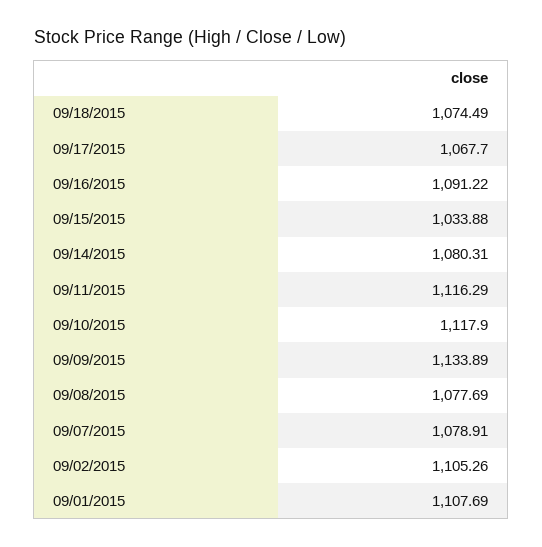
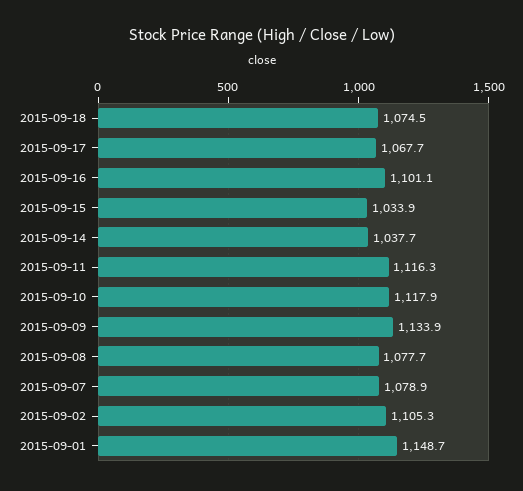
  {
    "09/18/2015": 1074.49,
    "09/17/2015": 1067.7,
-   "09/16/2015": 1091.22,
+   "09/16/2015": 1101.1,
    "09/15/2015": 1033.88,
-   "09/14/2015": 1080.31,
+   "09/14/2015": 1037.7,
    "09/11/2015": 1116.29,
    "09/10/2015": 1117.9,
    "09/09/2015": 1133.89,
    "09/08/2015": 1077.69,
    "09/07/2015": 1078.91,
    "09/02/2015": 1105.26,
-   "09/01/2015": 1107.69
+   "09/01/2015": 1148.7
  }

